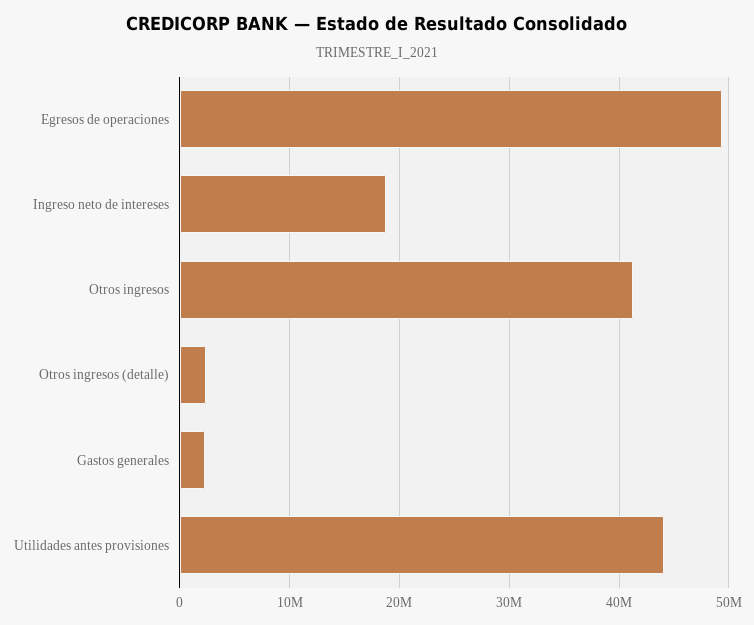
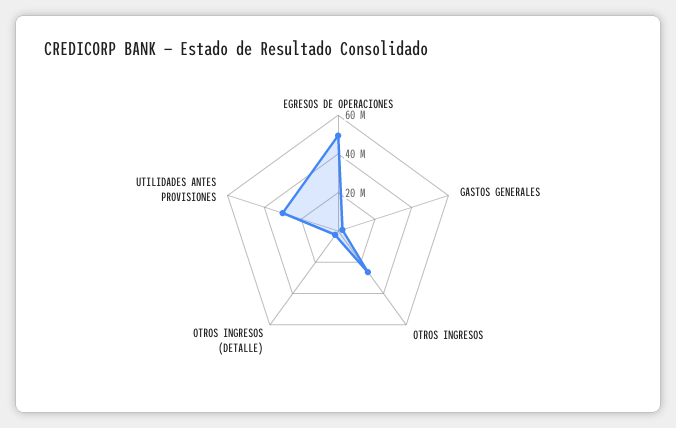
  {
    "Egresos de operaciones": 49000000,
-   "Ingreso neto de intereses": 19000000,
-   "Otros ingresos": 41000000,
+   "Otros ingresos": 25000000,
    "Otros ingresos (detalle)": 2000000,
    "Gastos generales": 2000000,
-   "Utilidades antes provisiones": 44000000
+   "Utilidades antes provisiones": 30000000
  }

